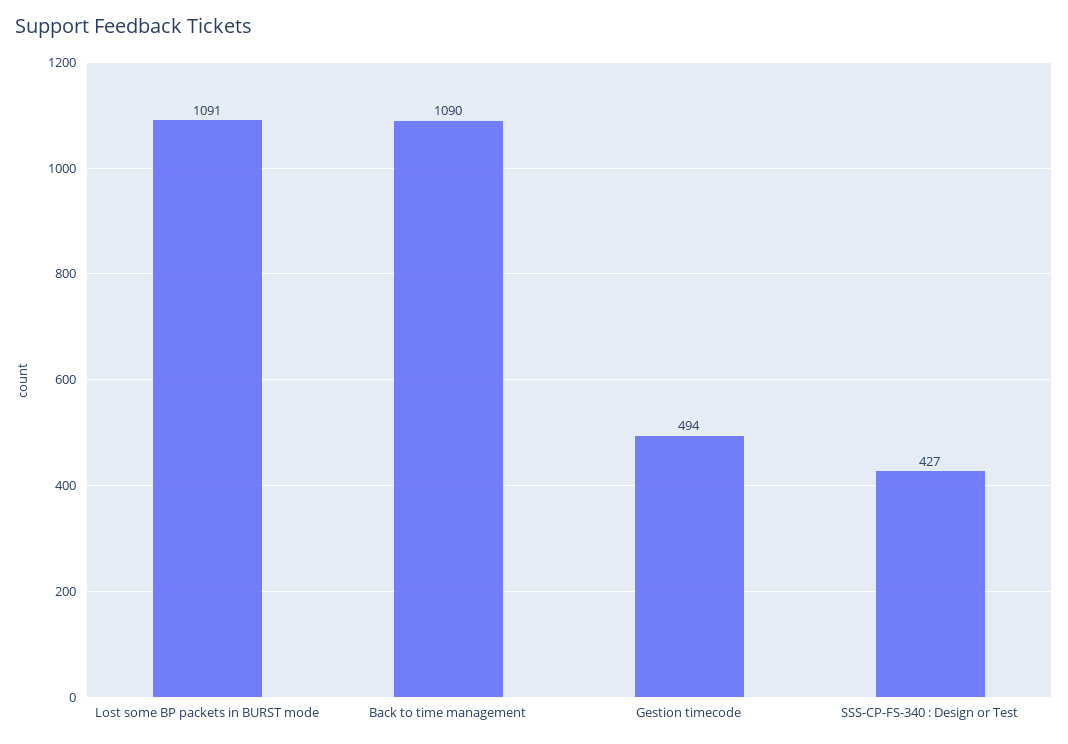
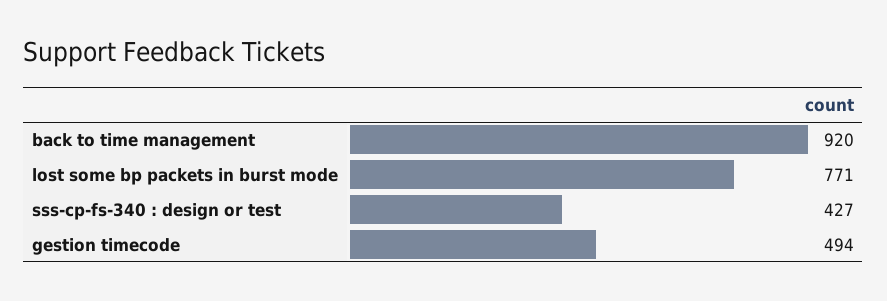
  {
-   "Lost some BP packets in BURST mode": 1091,
+   "Lost some BP packets in BURST mode": 771,
-   "Back to time management": 1090,
+   "Back to time management": 920,
    "Gestion timecode": 494,
    "SSS-CP-FS-340 : Design or Test": 427
  }

